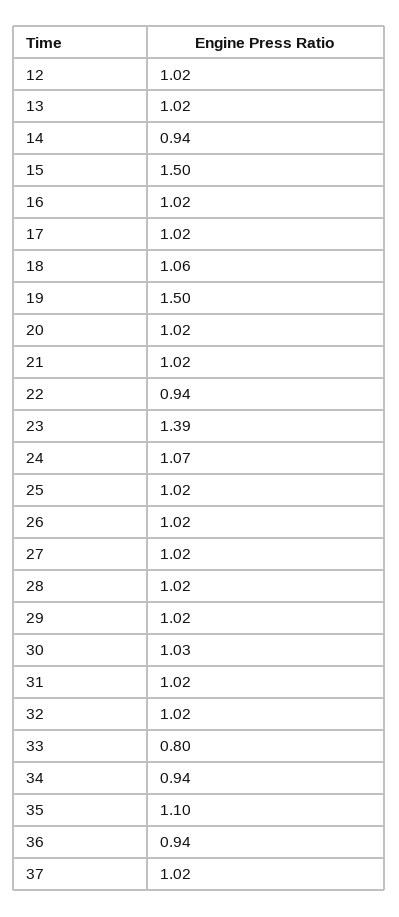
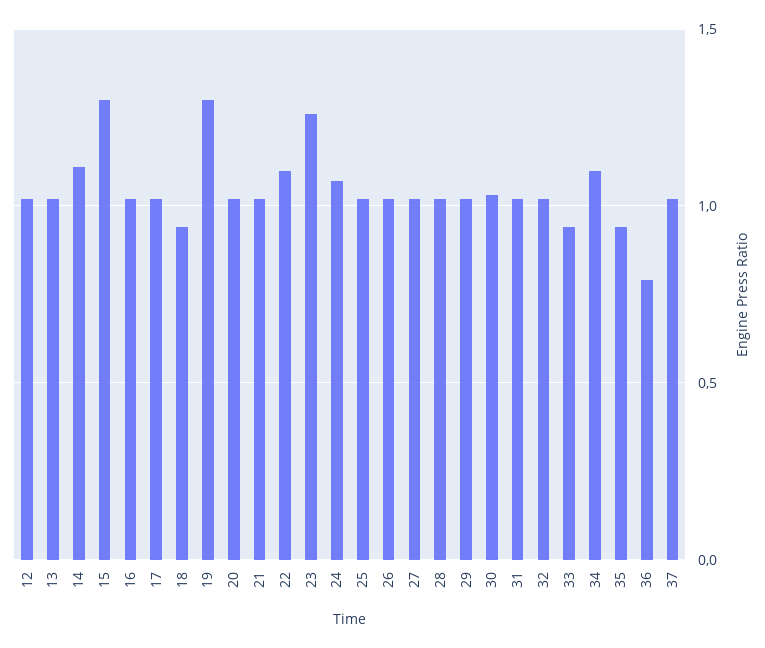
  {
    "12": 1.02,
    "13": 1.02,
-   "14": 0.94,
+   "14": 1.1,
-   "15": 1.5,
+   "15": 1.3,
    "16": 1.02,
    "17": 1.02,
-   "18": 1.06,
+   "18": 0.95,
-   "19": 1.5,
+   "19": 1.3,
    "20": 1.02,
    "21": 1.02,
-   "22": 0.94,
+   "22": 1.1,
-   "23": 1.39,
+   "23": 1.25,
    "24": 1.07,
    "25": 1.02,
    "26": 1.02,
    "27": 1.02,
    "28": 1.02,
    "29": 1.02,
    "30": 1.03,
    "31": 1.02,
    "32": 1.02,
-   "33": 0.8,
+   "33": 0.95,
-   "34": 0.94,
+   "34": 1.1,
-   "35": 1.1,
+   "35": 0.95,
-   "36": 0.94,
+   "36": 0.8,
    "37": 1.02
  }

